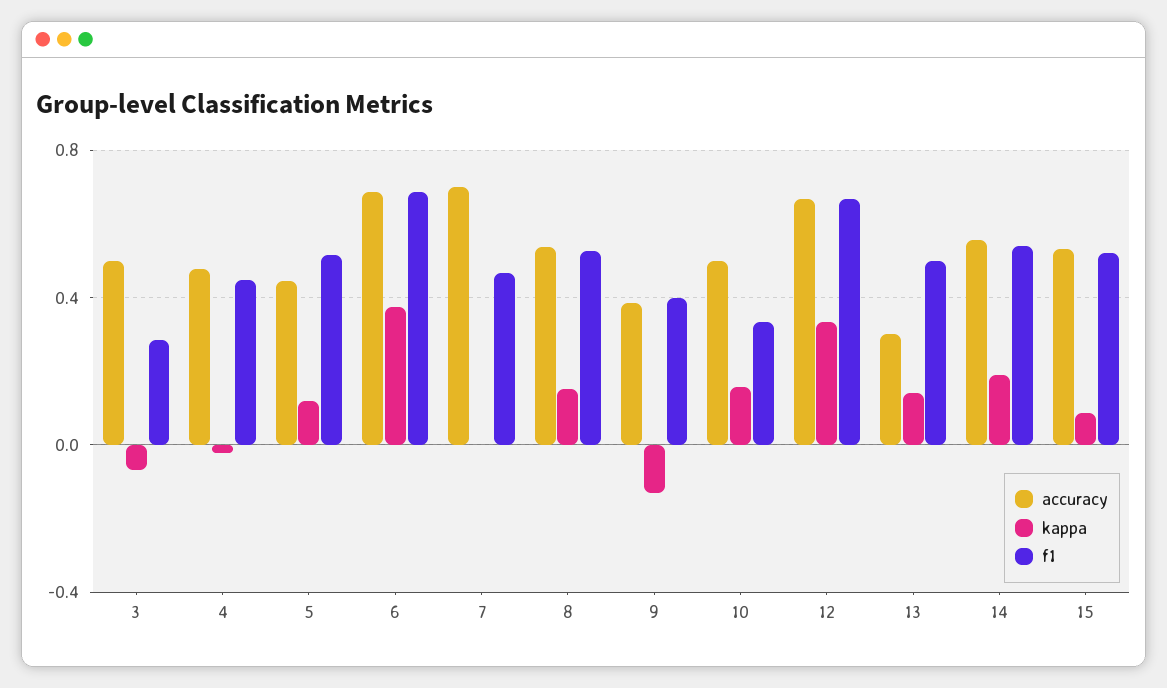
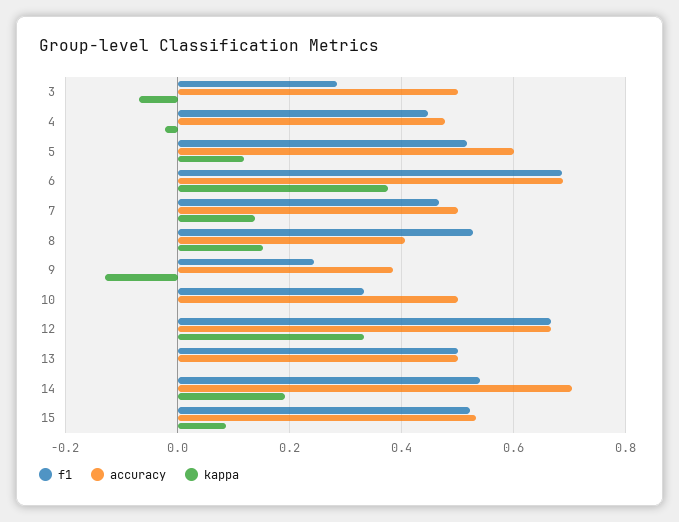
  {
    "accuracy": {
      "3": 0.5,
      "4": 0.48,
-     "5": 0.45,
+     "5": 0.6,
      "6": 0.68,
-     "7": 0.7,
+     "7": 0.5,
-     "8": 0.55,
+     "8": 0.4,
      "9": 0.38,
      "10": 0.5,
      "12": 0.66,
-     "13": 0.3,
+     "13": 0.5,
-     "14": 0.55,
+     "14": 0.7,
      "15": 0.54
    },
    "kappa": {
      "3": -0.06,
      "4": -0.02,
      "5": 0.12,
      "6": 0.38,
-     "7": 0,
+     "7": 0.14,
      "8": 0.16,
      "9": -0.14,
-     "10": 0.15,
+     "10": 0,
      "12": 0.34,
-     "13": 0.15,
+     "13": 0,
      "14": 0.2,
      "15": 0.08
    },
    "f1": {
      "3": 0.28,
      "4": 0.44,
      "5": 0.52,
      "6": 0.68,
      "7": 0.46,
      "8": 0.52,
-     "9": 0.4,
+     "9": 0.24,
      "10": 0.34,
      "12": 0.66,
      "13": 0.5,
      "14": 0.54,
      "15": 0.52
    }
  }

